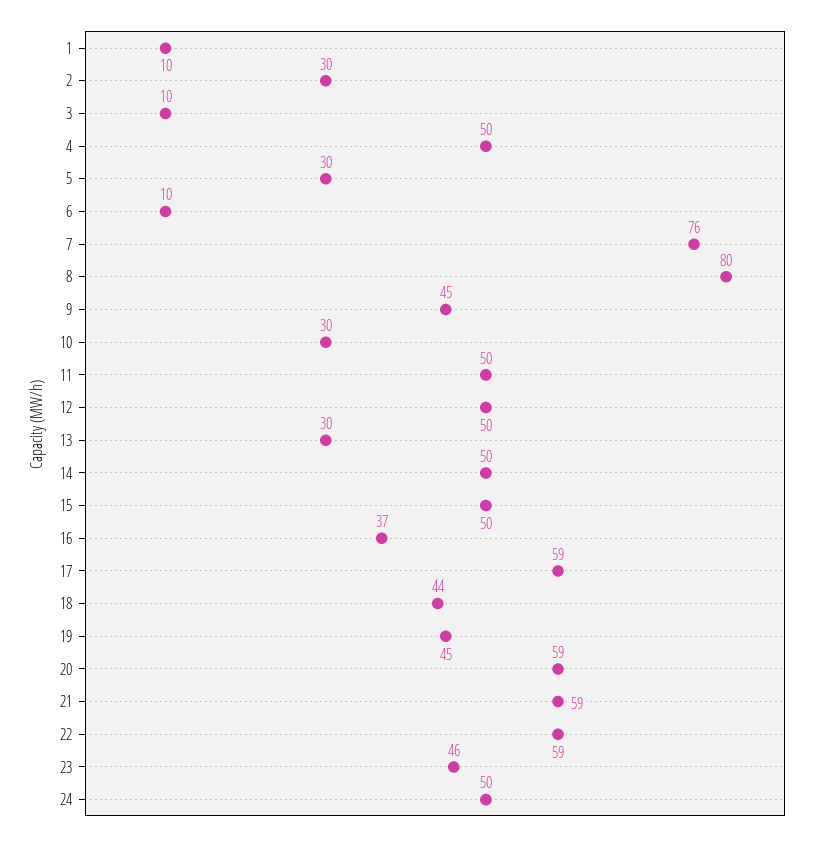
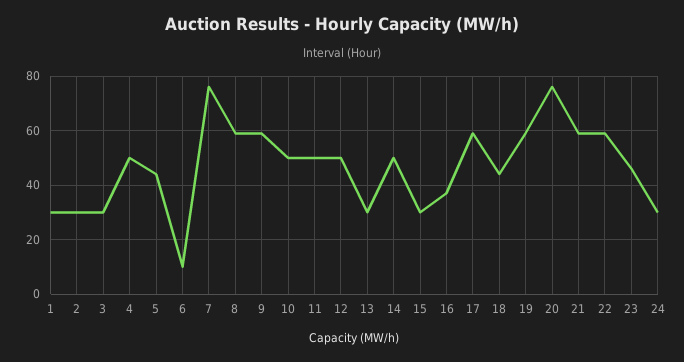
  {
-   "1": 10,
+   "1": 30,
    "2": 30,
-   "3": 10,
+   "3": 30,
    "4": 50,
-   "5": 30,
+   "5": 45,
    "6": 10,
    "7": 76,
-   "8": 80,
+   "8": 60,
-   "9": 45,
+   "9": 60,
-   "10": 30,
+   "10": 50,
    "11": 50,
    "12": 50,
    "13": 30,
    "14": 50,
-   "15": 50,
+   "15": 30,
    "16": 37,
    "17": 59,
    "18": 44,
-   "19": 45,
+   "19": 60,
-   "20": 59,
+   "20": 75,
    "21": 59,
    "22": 59,
    "23": 46,
-   "24": 50
+   "24": 30
  }

